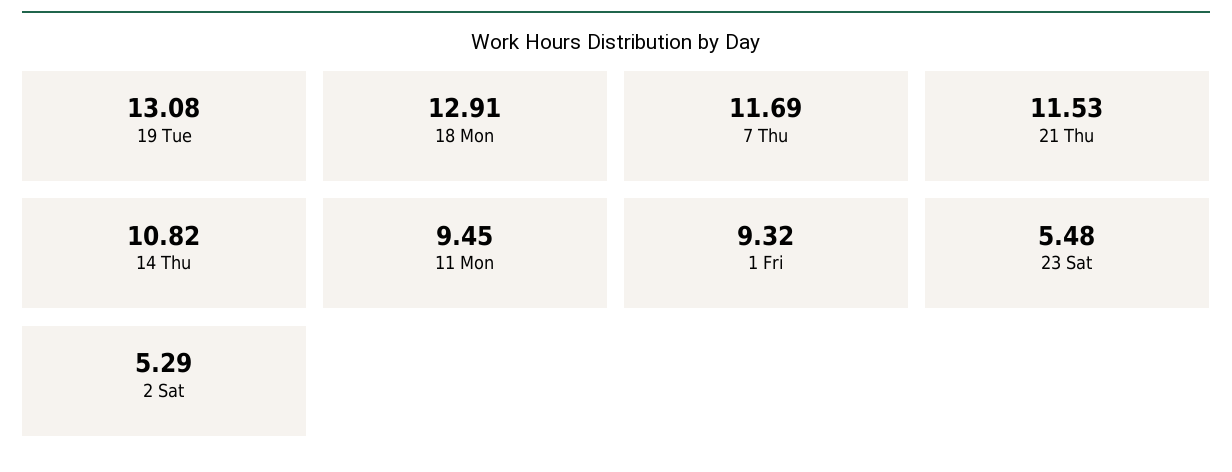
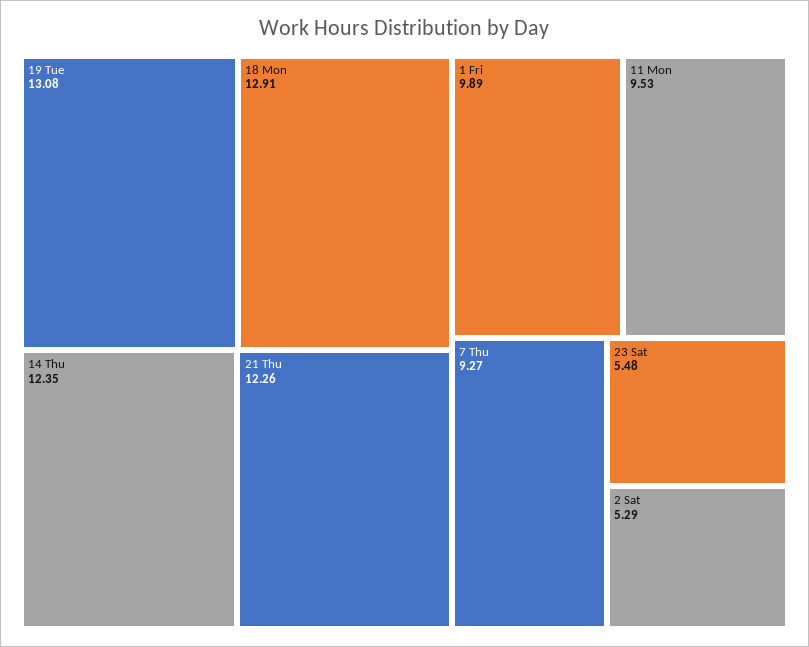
  {
    "19 Tue": 13.08,
    "18 Mon": 12.91,
-   "7 Thu": 11.69,
+   "7 Thu": 9.27,
-   "21 Thu": 11.53,
+   "21 Thu": 12.26,
-   "14 Thu": 10.82,
+   "14 Thu": 12.35,
-   "11 Mon": 9.45,
+   "11 Mon": 9.53,
-   "1 Fri": 9.32,
+   "1 Fri": 9.89,
    "23 Sat": 5.48,
    "2 Sat": 5.29
  }

